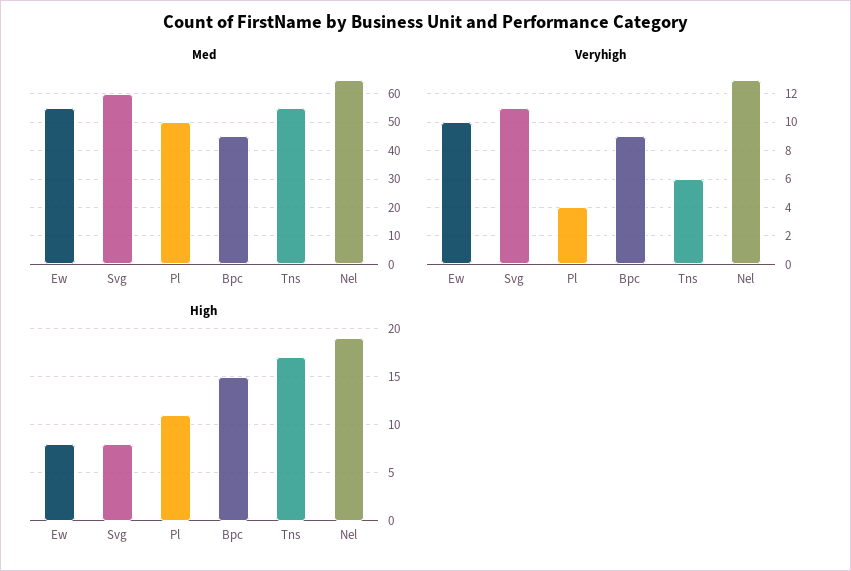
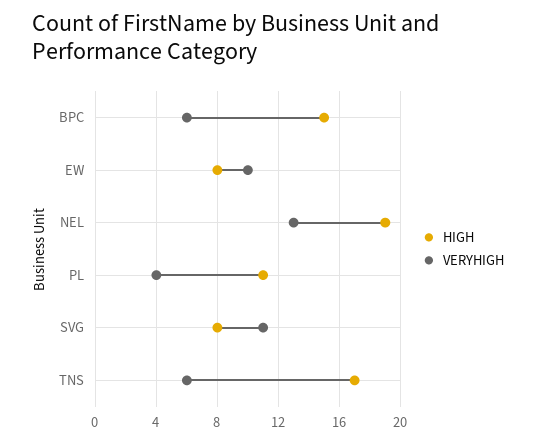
  {
-   "Med": {
-     "Ew": 55,
-     "Svg": 60,
-     "Pl": 50,
-     "Bpc": 45,
-     "Tns": 55,
-     "Nel": 65
-   },
    "Veryhigh": {
      "Ew": 10,
      "Svg": 11,
      "Pl": 4,
-     "Bpc": 9,
+     "Bpc": 6,
      "Tns": 6,
      "Nel": 13
    },
    "High": {
      "Ew": 8,
      "Svg": 8,
      "Pl": 11,
      "Bpc": 15,
      "Tns": 17,
      "Nel": 19
    }
  }

